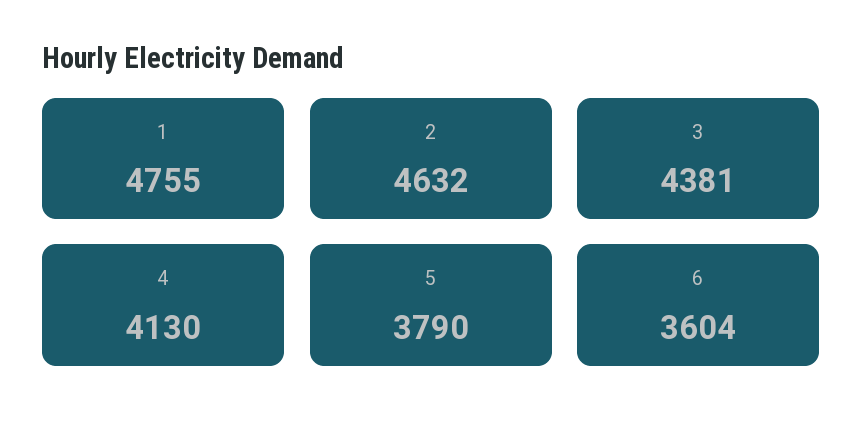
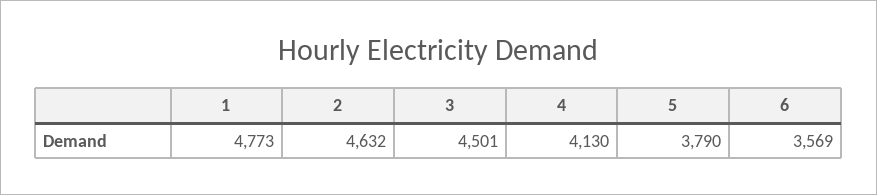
  {
-   "1": 4755,
+   "1": 4773,
    "2": 4632,
-   "3": 4381,
+   "3": 4501,
    "4": 4130,
    "5": 3790,
-   "6": 3604
+   "6": 3569
  }

